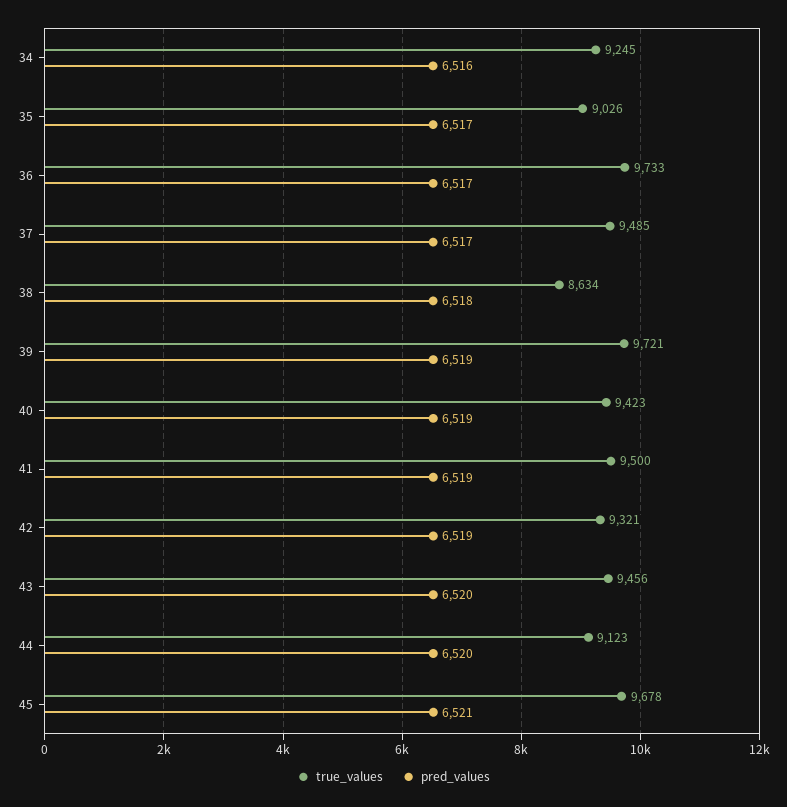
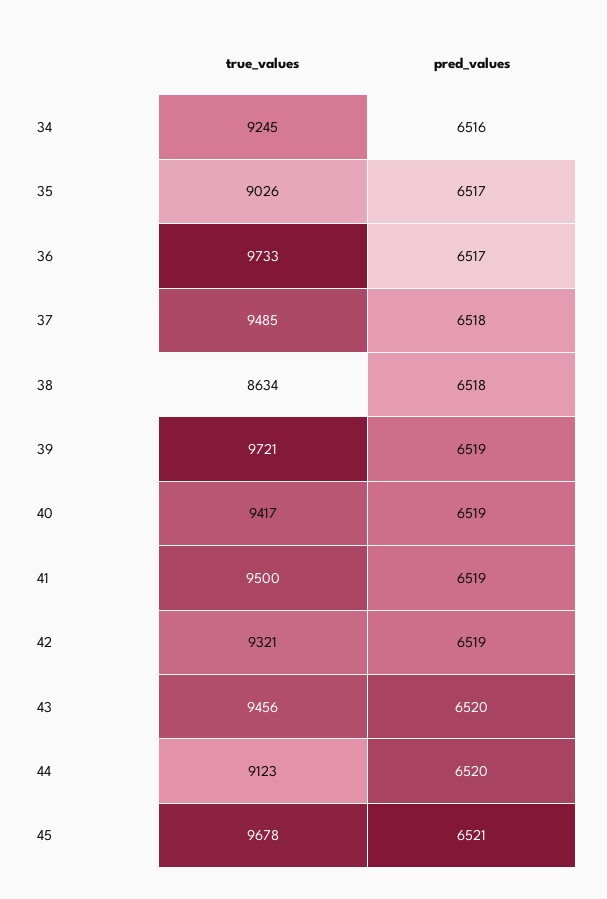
  {
    "true_values": {
      "34": 9245,
      "35": 9026,
      "36": 9733,
      "37": 9485,
      "38": 8634,
      "39": 9721,
-     "40": 9423,
+     "40": 9417,
      "41": 9500,
      "42": 9321,
      "43": 9456,
      "44": 9123,
      "45": 9678
    },
    "pred_values": {
      "34": 6516,
      "35": 6517,
      "36": 6517,
-     "37": 6517,
+     "37": 6518,
      "38": 6518,
      "39": 6519,
      "40": 6519,
      "41": 6519,
      "42": 6519,
      "43": 6520,
      "44": 6520,
      "45": 6521
    }
  }

